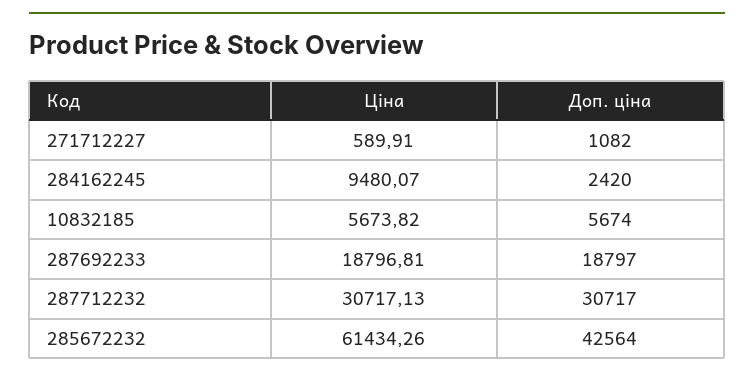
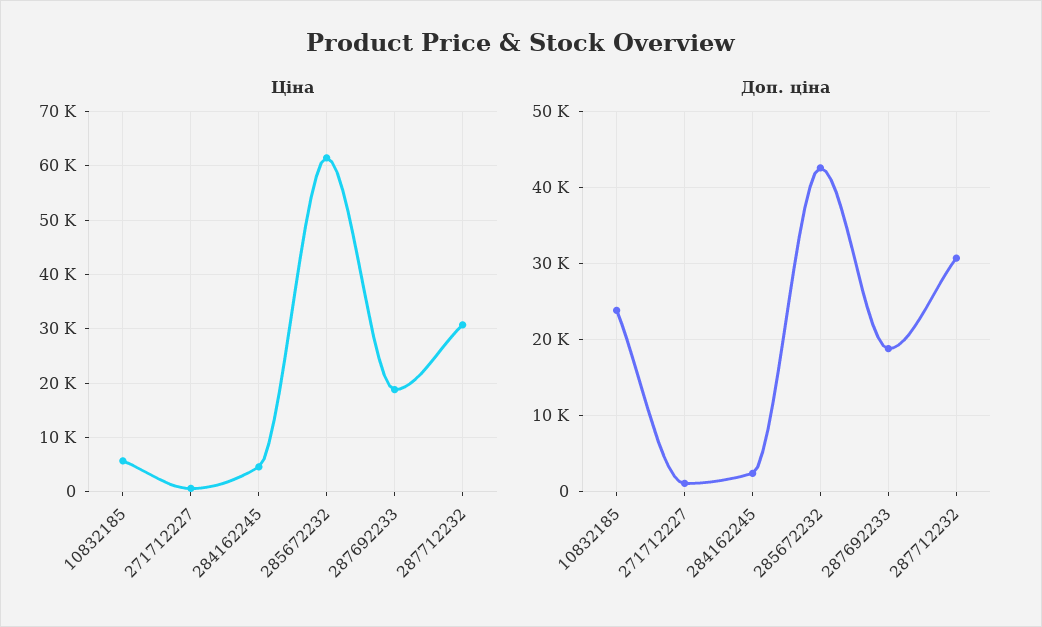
  {
    "Ціна": {
      "271712227": 589.91,
-     "284162245": 9480.07,
+     "284162245": 4000,
      "10832185": 5673.82,
      "287692233": 18796.81,
      "287712232": 30717.13,
      "285672232": 61434.26
    },
    "Доп. ціна": {
      "271712227": 1082,
      "284162245": 2420,
-     "10832185": 5674,
+     "10832185": 24000,
      "287692233": 18797,
      "287712232": 30717,
      "285672232": 42564
    }
  }

